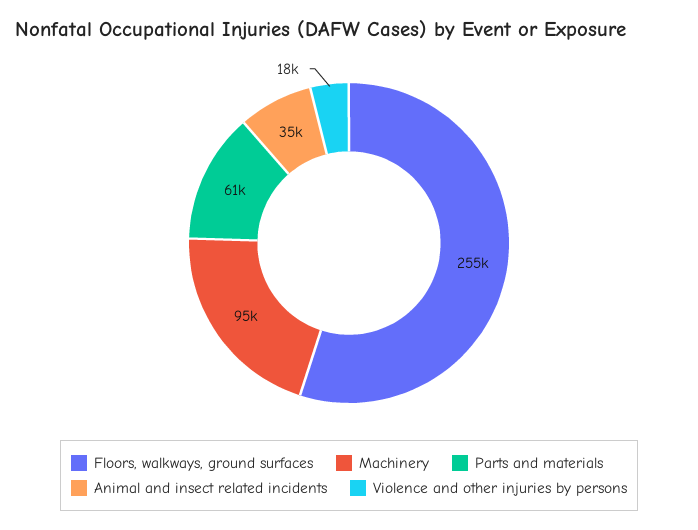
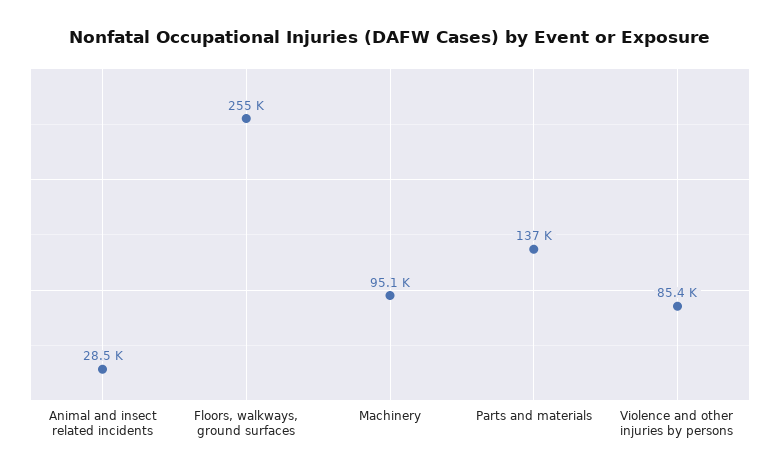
  {
    "Floors, walkways, ground surfaces": 255000,
    "Machinery": 95100,
-   "Parts and materials": 61000,
+   "Parts and materials": 137000,
-   "Animal and insect related incidents": 35000,
+   "Animal and insect related incidents": 28500,
-   "Violence and other injuries by persons": 18000
+   "Violence and other injuries by persons": 85400
  }

